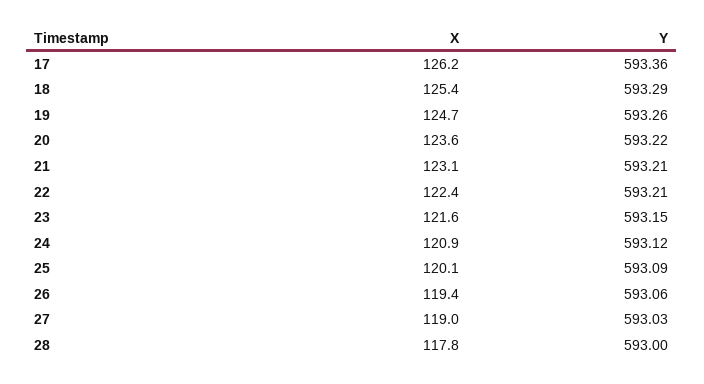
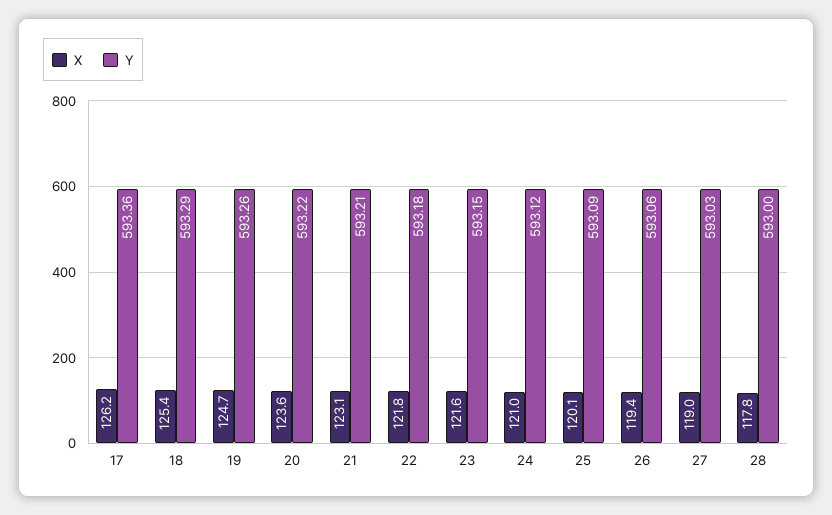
  {
    "X": {
      "17": 126.2,
      "18": 125.4,
      "19": 124.7,
      "20": 123.6,
      "21": 123.1,
-     "22": 122.4,
+     "22": 121.8,
      "23": 121.6,
-     "24": 120.9,
+     "24": 121,
      "25": 120.1,
      "26": 119.4,
      "27": 119,
      "28": 117.8
    },
    "Y": {
      "17": 593.36,
      "18": 593.29,
      "19": 593.26,
      "20": 593.22,
      "21": 593.21,
-     "22": 593.21,
+     "22": 593.18,
      "23": 593.15,
      "24": 593.12,
      "25": 593.09,
      "26": 593.06,
      "27": 593.03,
      "28": 593
    }
  }

